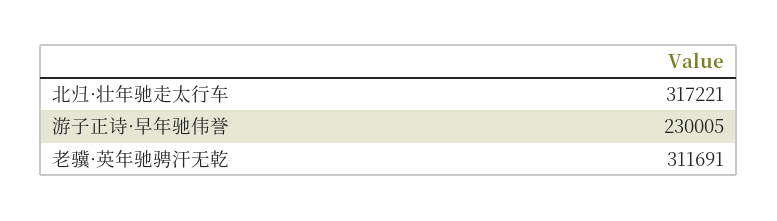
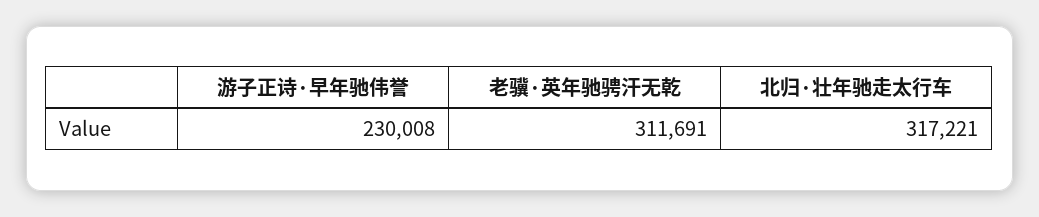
  {
    "北归·壮年驰走太行车": 317221,
-   "游子正诗·早年驰伟誉": 230005,
+   "游子正诗·早年驰伟誉": 230008,
    "老骥·英年驰骋汗无乾": 311691
  }

